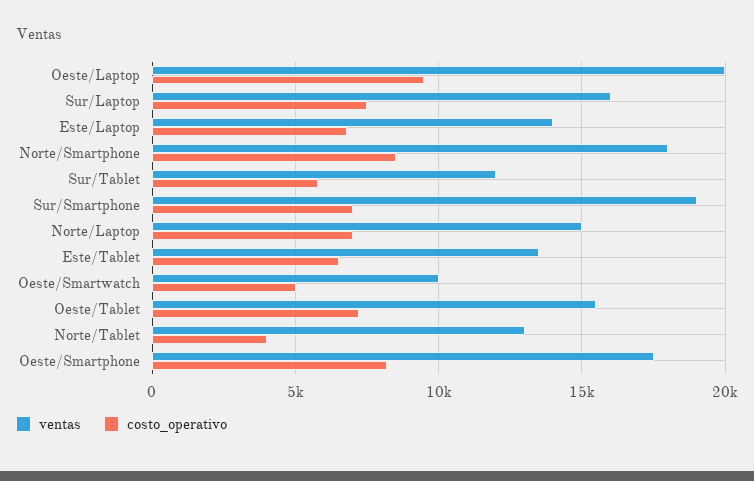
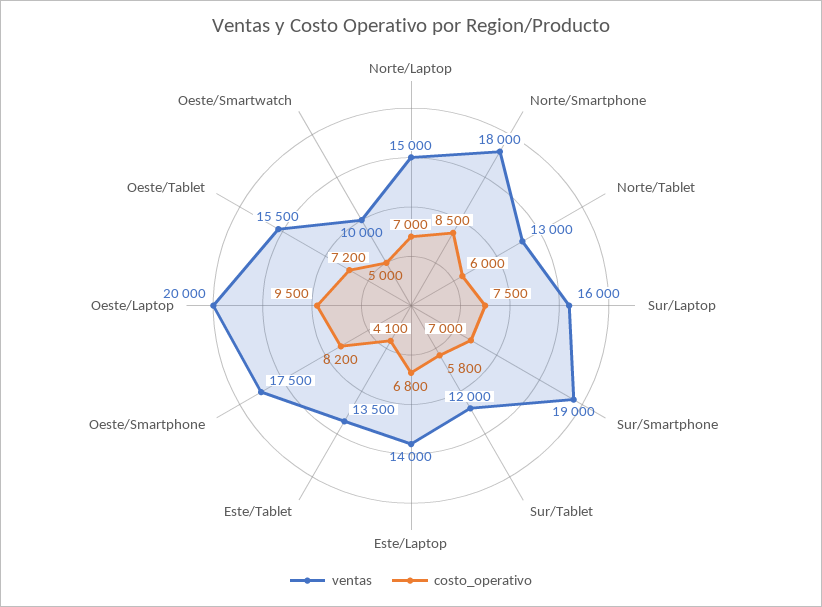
  {
    "ventas": {
      "Oeste/Laptop": 20000,
      "Sur/Laptop": 16000,
      "Este/Laptop": 14000,
      "Norte/Smartphone": 18000,
      "Sur/Tablet": 12000,
      "Sur/Smartphone": 19000,
      "Norte/Laptop": 15000,
      "Este/Tablet": 13500,
      "Oeste/Smartwatch": 10000,
      "Oeste/Tablet": 15500,
      "Norte/Tablet": 13000,
      "Oeste/Smartphone": 17500
    },
    "costo_operativo": {
      "Oeste/Laptop": 9500,
      "Sur/Laptop": 7500,
      "Este/Laptop": 6800,
      "Norte/Smartphone": 8500,
      "Sur/Tablet": 5800,
      "Sur/Smartphone": 7000,
      "Norte/Laptop": 7000,
-     "Este/Tablet": 6500,
+     "Este/Tablet": 4100,
      "Oeste/Smartwatch": 5000,
      "Oeste/Tablet": 7200,
-     "Norte/Tablet": 4000,
+     "Norte/Tablet": 6000,
      "Oeste/Smartphone": 8200
    }
  }

